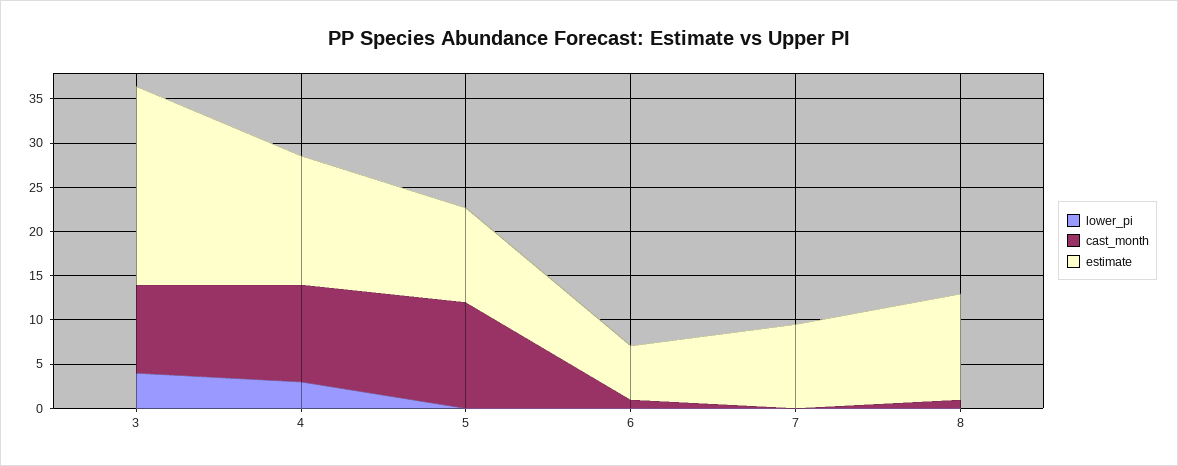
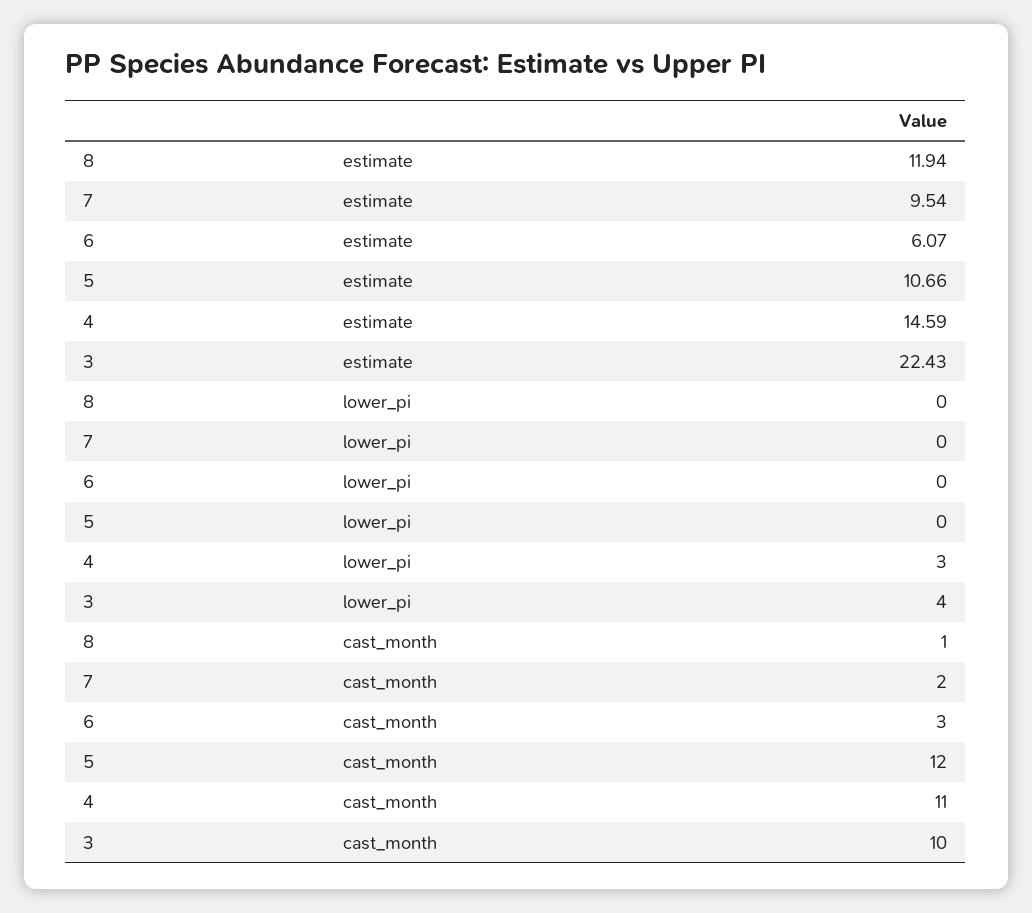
  {
    "lower_pi": {
      "3": 4,
      "4": 3,
      "5": 0,
      "6": 0,
      "7": 0,
      "8": 0
    },
    "cast_month": {
      "3": 10,
      "4": 11,
      "5": 12,
-     "6": 1,
+     "6": 3,
-     "7": 0,
+     "7": 2,
      "8": 1
    },
    "estimate": {
      "3": 22.43,
      "4": 14.59,
      "5": 10.66,
      "6": 6.07,
      "7": 9.54,
      "8": 11.94
    }
  }

